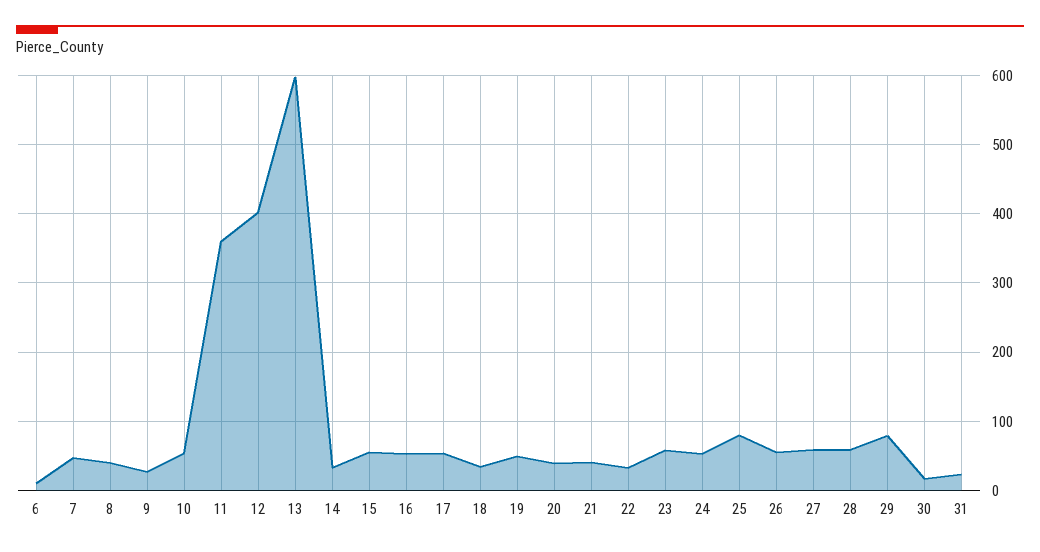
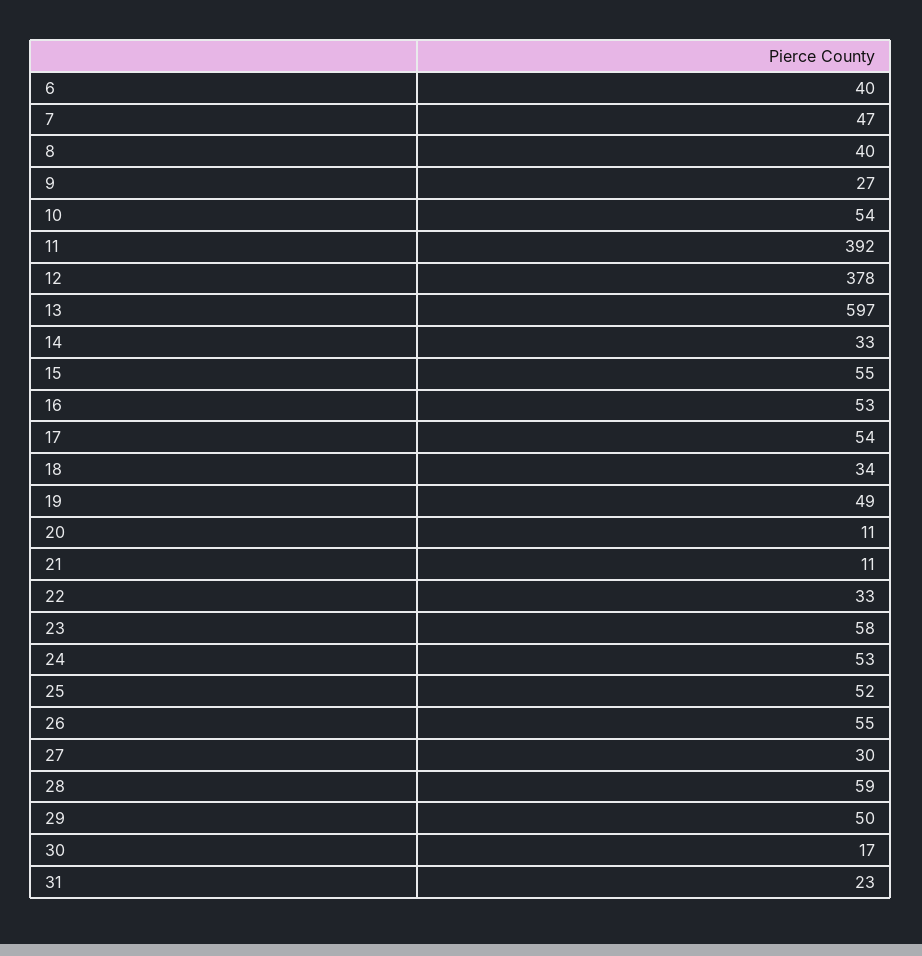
  {
-   "6": 10,
+   "6": 40,
    "7": 47,
    "8": 40,
    "9": 27,
    "10": 54,
-   "11": 360,
+   "11": 392,
-   "12": 400,
+   "12": 378,
    "13": 597,
    "14": 33,
    "15": 55,
    "16": 53,
    "17": 54,
    "18": 34,
    "19": 49,
-   "20": 40,
+   "20": 11,
-   "21": 40,
+   "21": 11,
    "22": 33,
    "23": 58,
    "24": 53,
-   "25": 80,
+   "25": 52,
    "26": 55,
-   "27": 60,
+   "27": 30,
    "28": 59,
-   "29": 80,
+   "29": 50,
    "30": 17,
    "31": 23
  }

